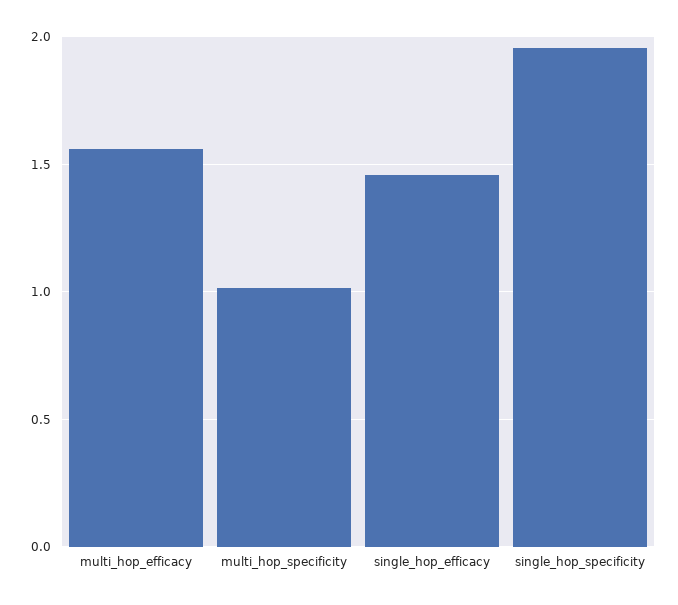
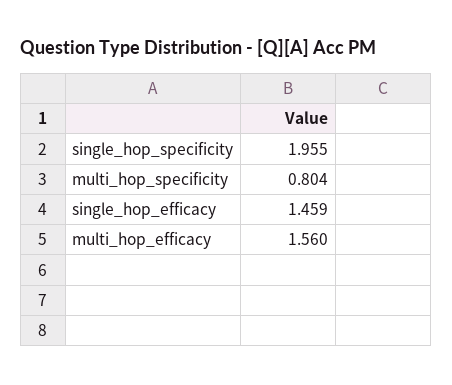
  {
    "multi_hop_efficacy": 1.56,
-   "multi_hop_specificity": 1,
+   "multi_hop_specificity": 0.804,
    "single_hop_efficacy": 1.459,
    "single_hop_specificity": 1.955
  }

